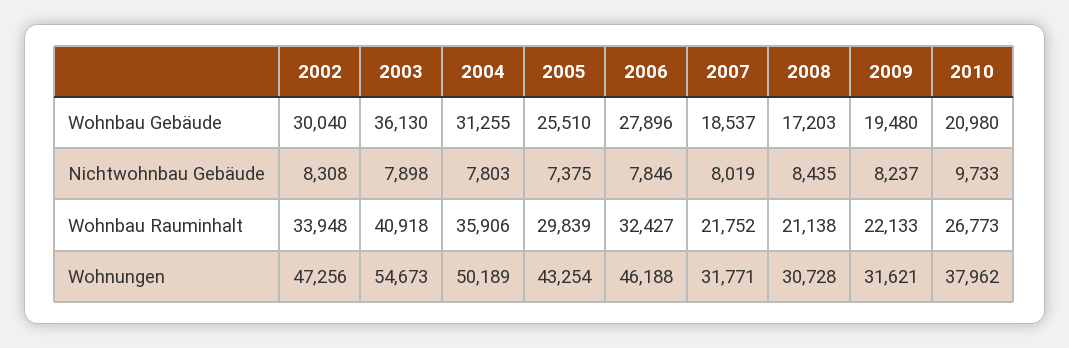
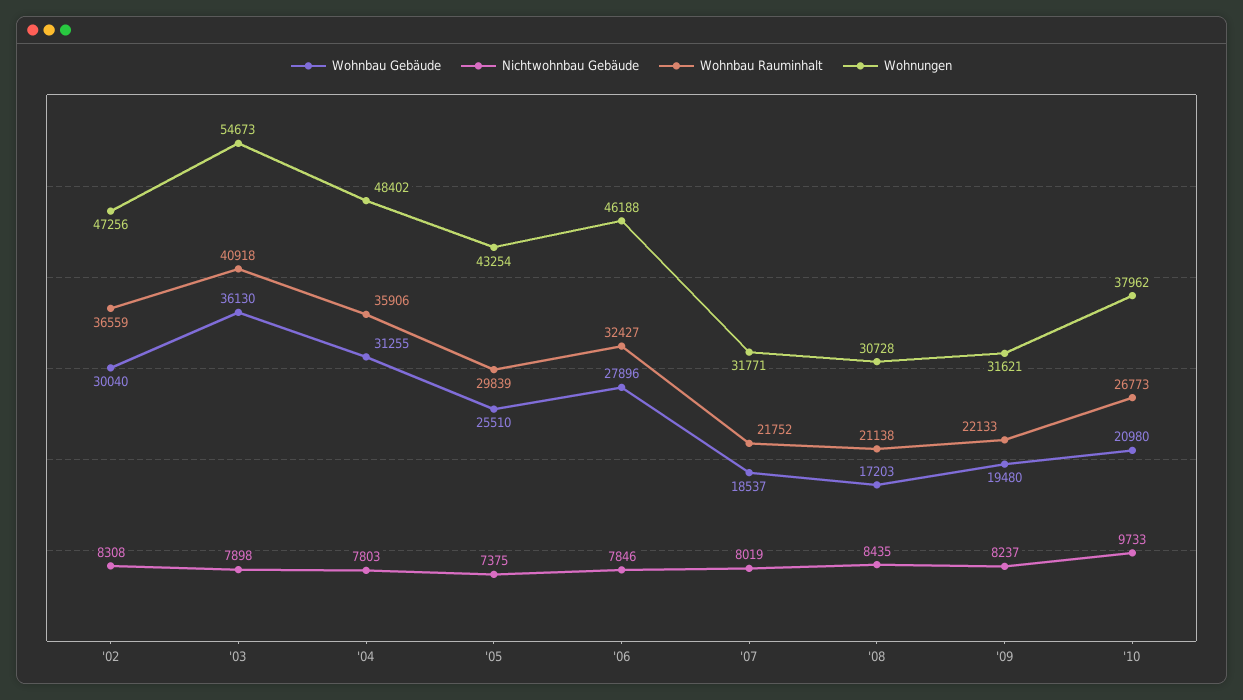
  {
    "Wohnbau Gebäude": {
      "2002": 30040,
      "2003": 36130,
      "2004": 31255,
      "2005": 25510,
      "2006": 27896,
      "2007": 18537,
      "2008": 17203,
      "2009": 19480,
      "2010": 20980
    },
    "Nichtwohnbau Gebäude": {
      "2002": 8308,
      "2003": 7898,
      "2004": 7803,
      "2005": 7375,
      "2006": 7846,
      "2007": 8019,
      "2008": 8435,
      "2009": 8237,
      "2010": 9733
    },
    "Wohnbau Rauminhalt": {
-     "2002": 33948,
+     "2002": 36559,
      "2003": 40918,
      "2004": 35906,
      "2005": 29839,
      "2006": 32427,
      "2007": 21752,
      "2008": 21138,
      "2009": 22133,
      "2010": 26773
    },
    "Wohnungen": {
      "2002": 47256,
      "2003": 54673,
-     "2004": 50189,
+     "2004": 48402,
      "2005": 43254,
      "2006": 46188,
      "2007": 31771,
      "2008": 30728,
      "2009": 31621,
      "2010": 37962
    }
  }

